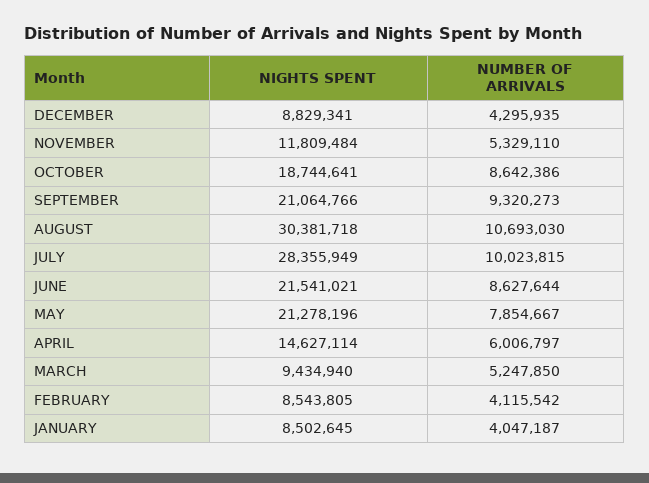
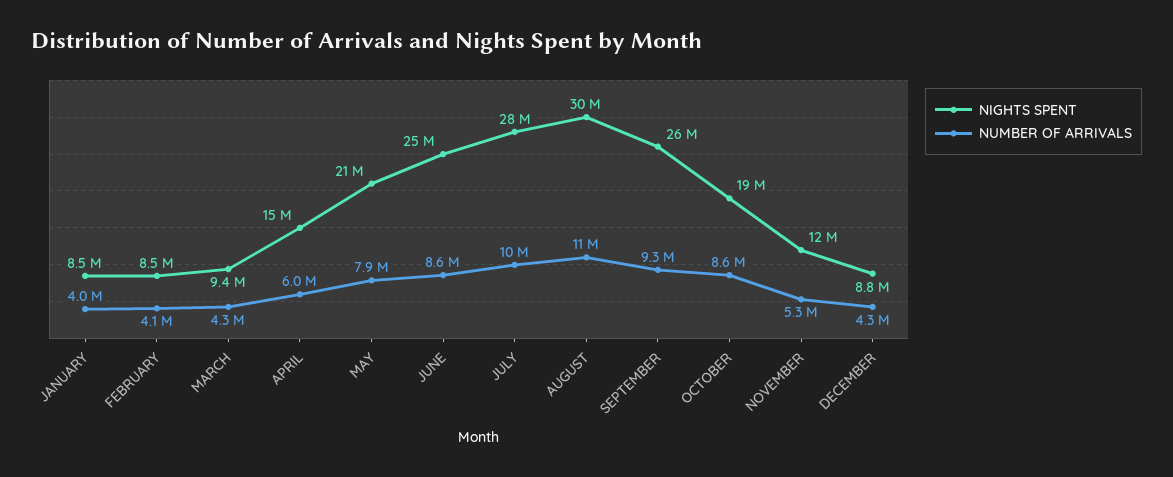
  {
    "NIGHTS SPENT": {
      "DECEMBER": 8829341,
      "NOVEMBER": 11809484,
      "OCTOBER": 18744641,
-     "SEPTEMBER": 21064766,
+     "SEPTEMBER": 26000000,
      "AUGUST": 30381718,
      "JULY": 28355949,
-     "JUNE": 21541021,
+     "JUNE": 25000000,
      "MAY": 21278196,
      "APRIL": 14627114,
      "MARCH": 9434940,
      "FEBRUARY": 8543805,
      "JANUARY": 8502645
    },
    "NUMBER OF ARRIVALS": {
      "DECEMBER": 4295935,
      "NOVEMBER": 5329110,
      "OCTOBER": 8642386,
      "SEPTEMBER": 9320273,
      "AUGUST": 10693030,
      "JULY": 10023815,
      "JUNE": 8627644,
      "MAY": 7854667,
      "APRIL": 6006797,
-     "MARCH": 5247850,
+     "MARCH": 4300000,
      "FEBRUARY": 4115542,
      "JANUARY": 4047187
    }
  }

